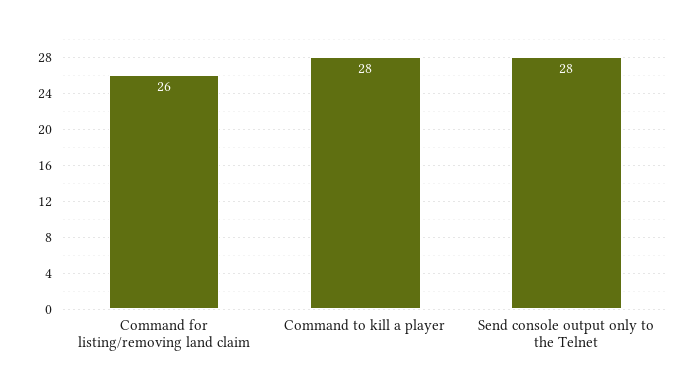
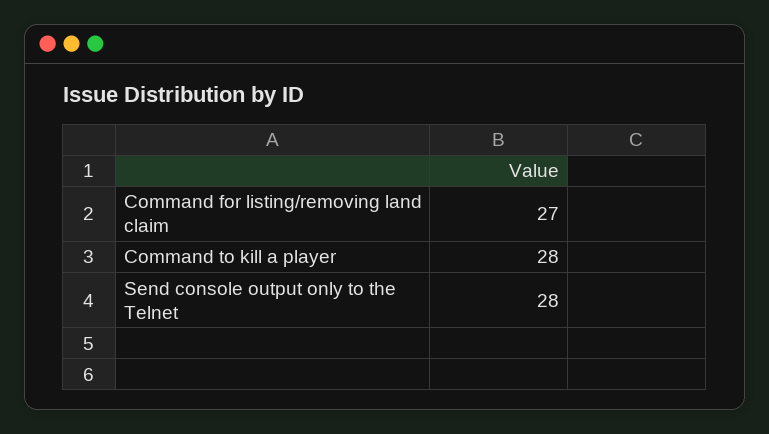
  {
-   "Command for listing/removing land claim": 26,
+   "Command for listing/removing land claim": 27,
    "Command to kill a player": 28,
    "Send console output only to the Telnet": 28
  }

